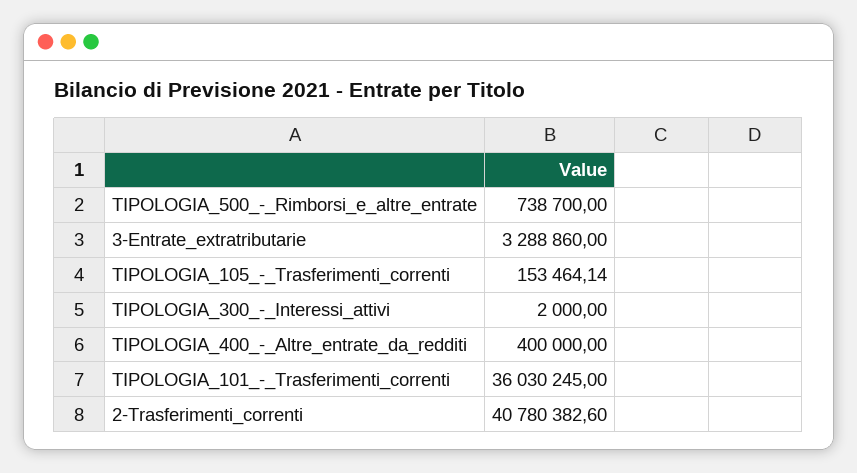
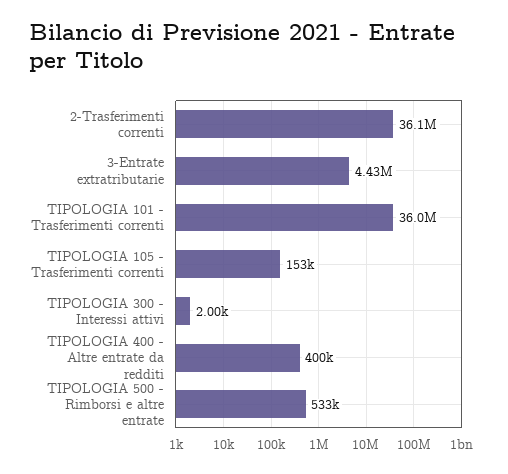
  {
-   "TIPOLOGIA_500_-_Rimborsi_e_altre_entrate": 738700,
+   "TIPOLOGIA_500_-_Rimborsi_e_altre_entrate": 533000,
-   "3-Entrate_extratributarie": 3288860,
+   "3-Entrate_extratributarie": 4430000,
    "TIPOLOGIA_105_-_Trasferimenti_correnti": 153464.14,
    "TIPOLOGIA_300_-_Interessi_attivi": 2000,
    "TIPOLOGIA_400_-_Altre_entrate_da_redditi": 400000,
    "TIPOLOGIA_101_-_Trasferimenti_correnti": 36030245,
-   "2-Trasferimenti_correnti": 40780382.6
+   "2-Trasferimenti_correnti": 36100000
  }

